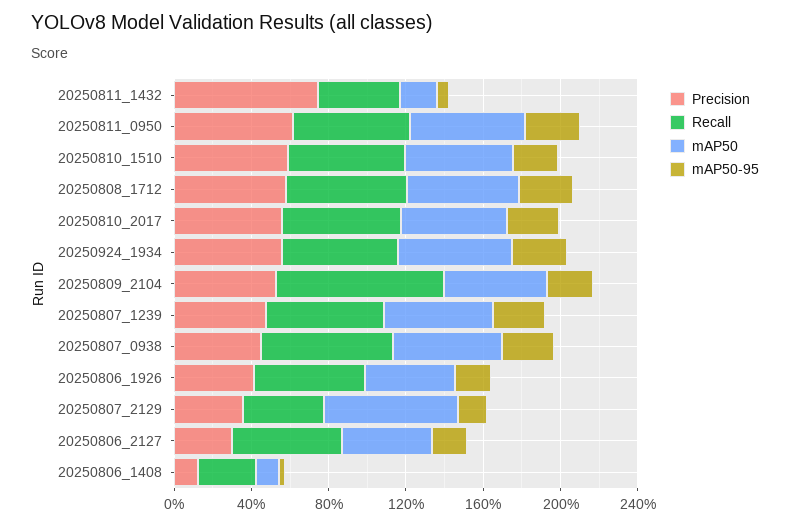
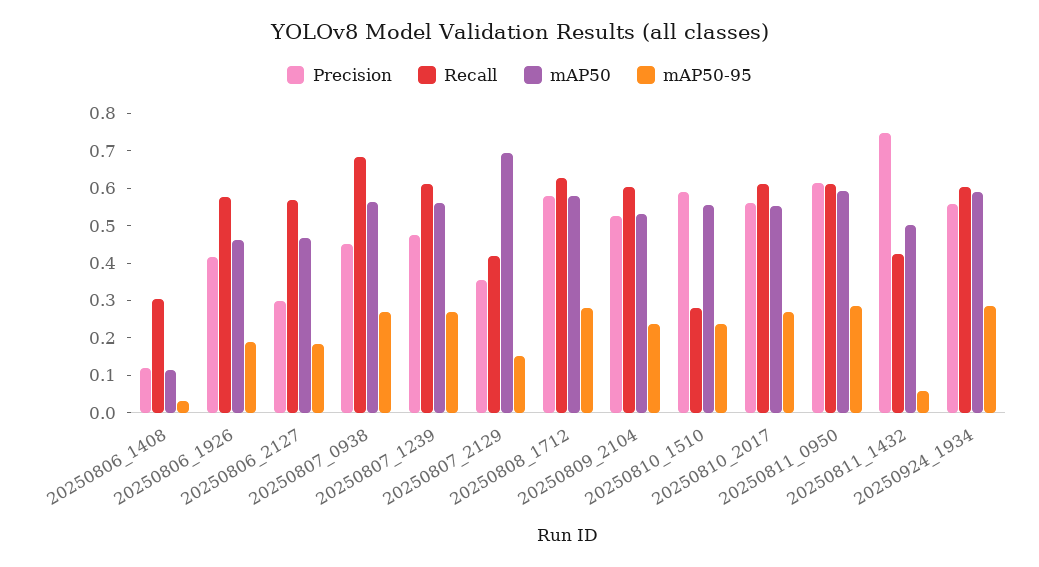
  {
    "Precision": {
      "20250811_1432": 0.75,
      "20250811_0950": 0.625,
      "20250810_1510": 0.6,
      "20250808_1712": 0.575,
      "20250810_2017": 0.55,
      "20250924_1934": 0.55,
      "20250809_2104": 0.525,
      "20250807_1239": 0.475,
      "20250807_0938": 0.45,
      "20250806_1926": 0.425,
      "20250807_2129": 0.35,
      "20250806_2127": 0.3,
      "20250806_1408": 0.125
    },
    "Recall": {
      "20250811_1432": 0.425,
      "20250811_0950": 0.6,
-     "20250810_1510": 0.6,
+     "20250810_1510": 0.275,
      "20250808_1712": 0.625,
      "20250810_2017": 0.6,
      "20250924_1934": 0.6,
-     "20250809_2104": 0.9,
+     "20250809_2104": 0.6,
      "20250807_1239": 0.6,
      "20250807_0938": 0.675,
      "20250806_1926": 0.575,
      "20250807_2129": 0.425,
      "20250806_2127": 0.575,
      "20250806_1408": 0.3
    },
    "mAP50": {
-     "20250811_1432": 0.2,
+     "20250811_1432": 0.5,
      "20250811_0950": 0.6,
      "20250810_1510": 0.55,
      "20250808_1712": 0.575,
      "20250810_2017": 0.55,
      "20250924_1934": 0.6,
      "20250809_2104": 0.525,
      "20250807_1239": 0.55,
      "20250807_0938": 0.55,
      "20250806_1926": 0.45,
      "20250807_2129": 0.7,
      "20250806_2127": 0.475,
      "20250806_1408": 0.125
    },
    "mAP50-95": {
      "20250811_1432": 0.05,
      "20250811_0950": 0.275,
      "20250810_1510": 0.225,
      "20250808_1712": 0.275,
      "20250810_2017": 0.275,
      "20250924_1934": 0.275,
      "20250809_2104": 0.225,
      "20250807_1239": 0.275,
      "20250807_0938": 0.275,
      "20250806_1926": 0.2,
      "20250807_2129": 0.15,
      "20250806_2127": 0.175,
      "20250806_1408": 0.025
    }
  }

